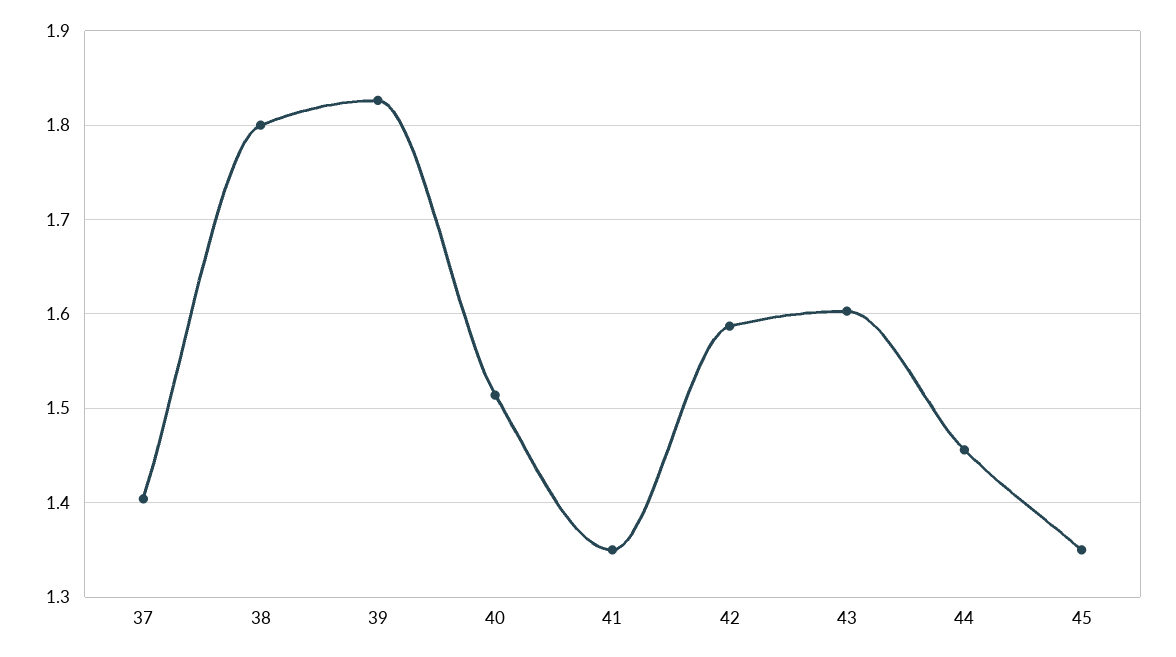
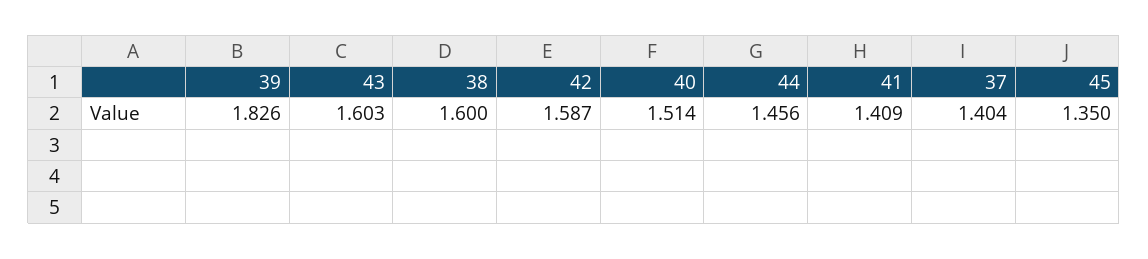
  {
    "37": 1.404,
-   "38": 1.8,
+   "38": 1.6,
    "39": 1.826,
    "40": 1.514,
-   "41": 1.35,
+   "41": 1.409,
    "42": 1.587,
    "43": 1.603,
    "44": 1.456,
    "45": 1.35
  }

